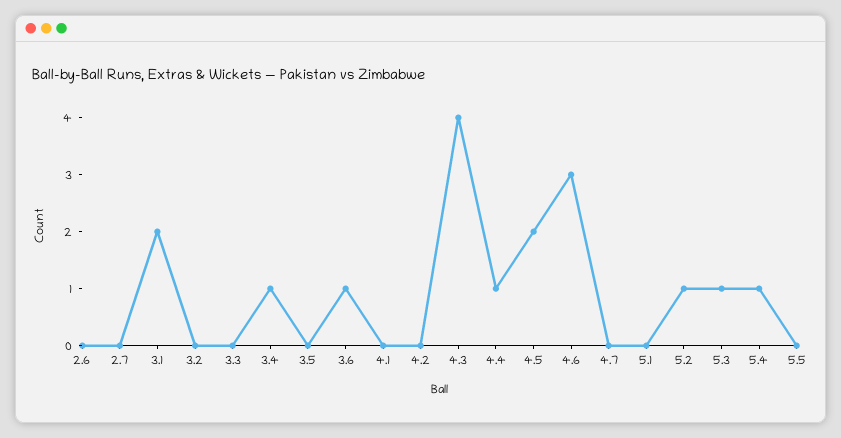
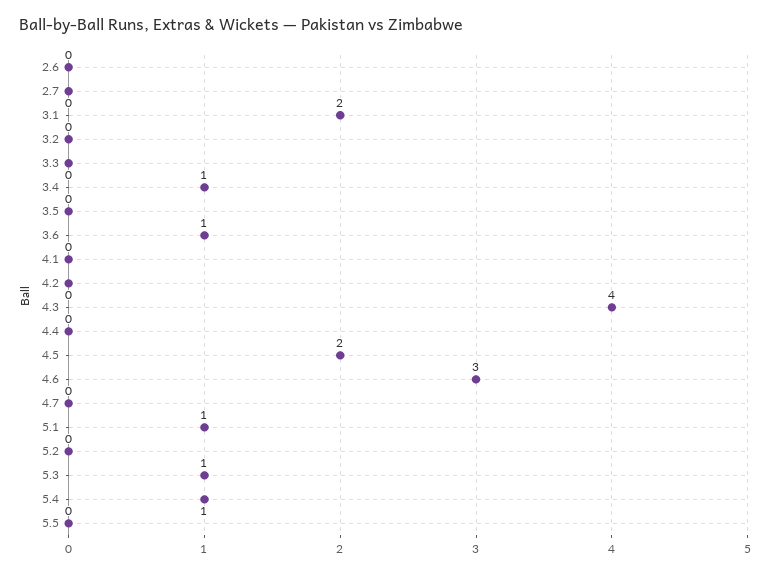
  {
    "2.6": 0,
    "2.7": 0,
    "3.1": 2,
    "3.2": 0,
    "3.3": 0,
    "3.4": 1,
    "3.5": 0,
    "3.6": 1,
    "4.1": 0,
    "4.2": 0,
    "4.3": 4,
-   "4.4": 1,
+   "4.4": 0,
    "4.5": 2,
    "4.6": 3,
    "4.7": 0,
-   "5.1": 0,
+   "5.1": 1,
-   "5.2": 1,
+   "5.2": 0,
    "5.3": 1,
    "5.4": 1,
    "5.5": 0
  }

